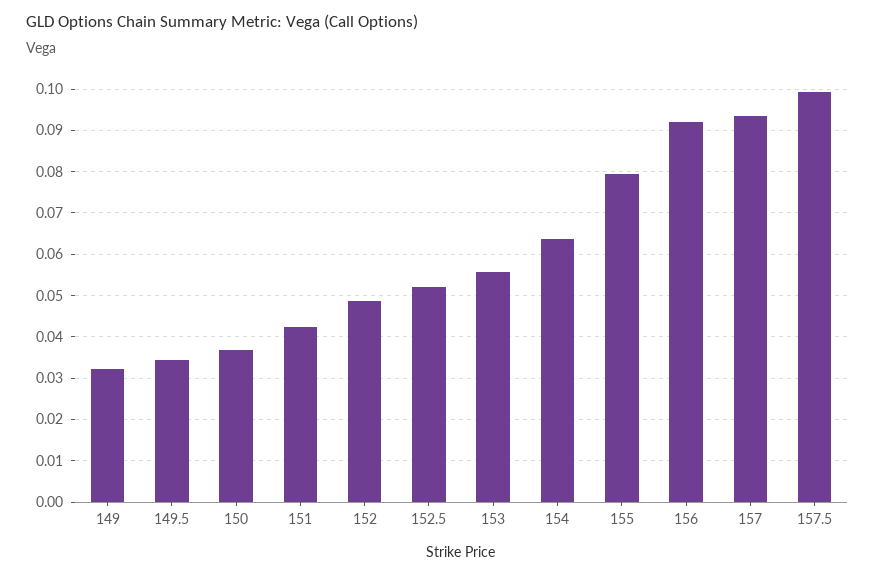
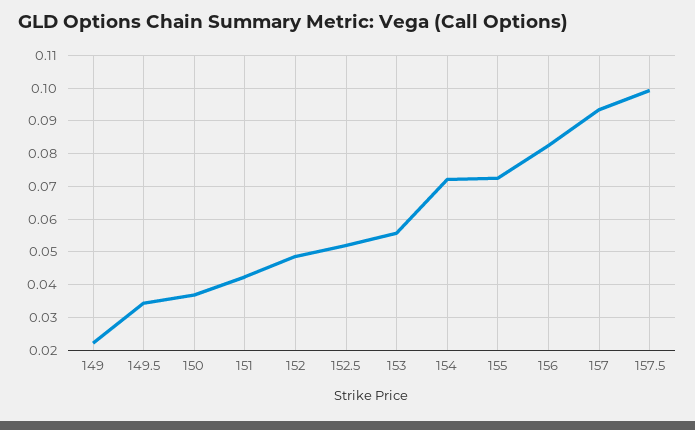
  {
-   "149": 0.032,
+   "149": 0.022,
    "149.5": 0.034,
    "150": 0.036,
    "151": 0.042,
    "152": 0.048,
    "152.5": 0.052,
    "153": 0.056,
-   "154": 0.064,
+   "154": 0.072,
-   "155": 0.08,
+   "155": 0.072,
-   "156": 0.092,
+   "156": 0.082,
    "157": 0.094,
    "157.5": 0.1
  }

